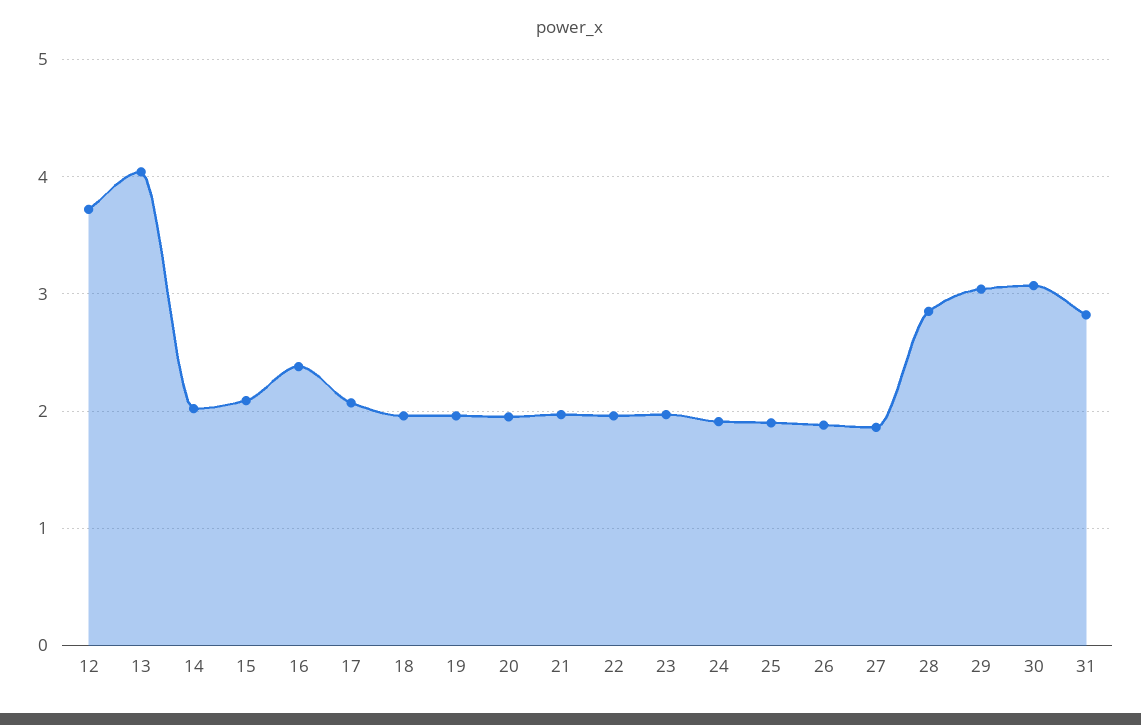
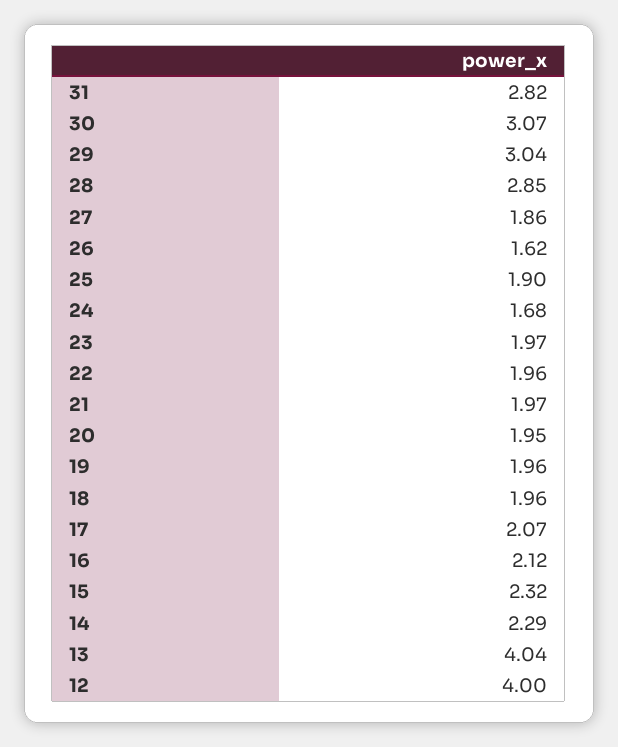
  {
-   "12": 3.7,
+   "12": 4,
    "13": 4.04,
-   "14": 2,
+   "14": 2.29,
-   "15": 2.1,
+   "15": 2.32,
-   "16": 2.4,
+   "16": 2.12,
    "17": 2.07,
    "18": 1.96,
    "19": 1.96,
    "20": 1.95,
    "21": 1.97,
    "22": 1.96,
    "23": 1.97,
-   "24": 1.9,
+   "24": 1.68,
    "25": 1.9,
-   "26": 1.9,
+   "26": 1.62,
    "27": 1.86,
    "28": 2.85,
    "29": 3.04,
    "30": 3.07,
    "31": 2.82
  }

